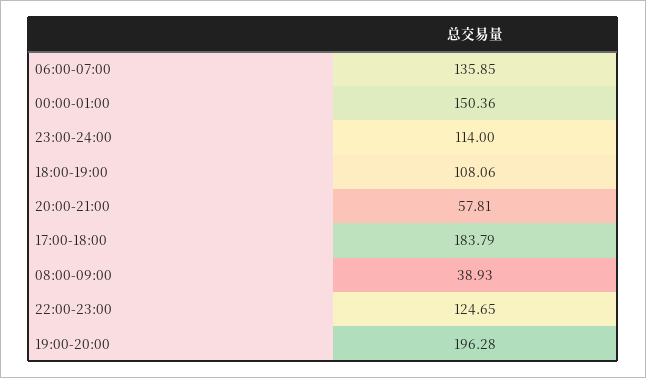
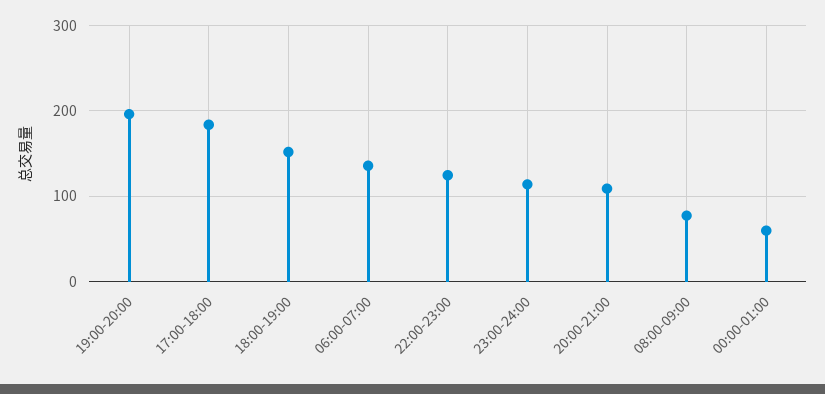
  {
    "06:00-07:00": 135.85,
-   "00:00-01:00": 150.36,
+   "00:00-01:00": 60,
    "23:00-24:00": 114,
-   "18:00-19:00": 108.06,
+   "18:00-19:00": 150,
-   "20:00-21:00": 57.81,
+   "20:00-21:00": 110,
    "17:00-18:00": 183.79,
-   "08:00-09:00": 38.93,
+   "08:00-09:00": 80,
    "22:00-23:00": 124.65,
    "19:00-20:00": 196.28
  }

